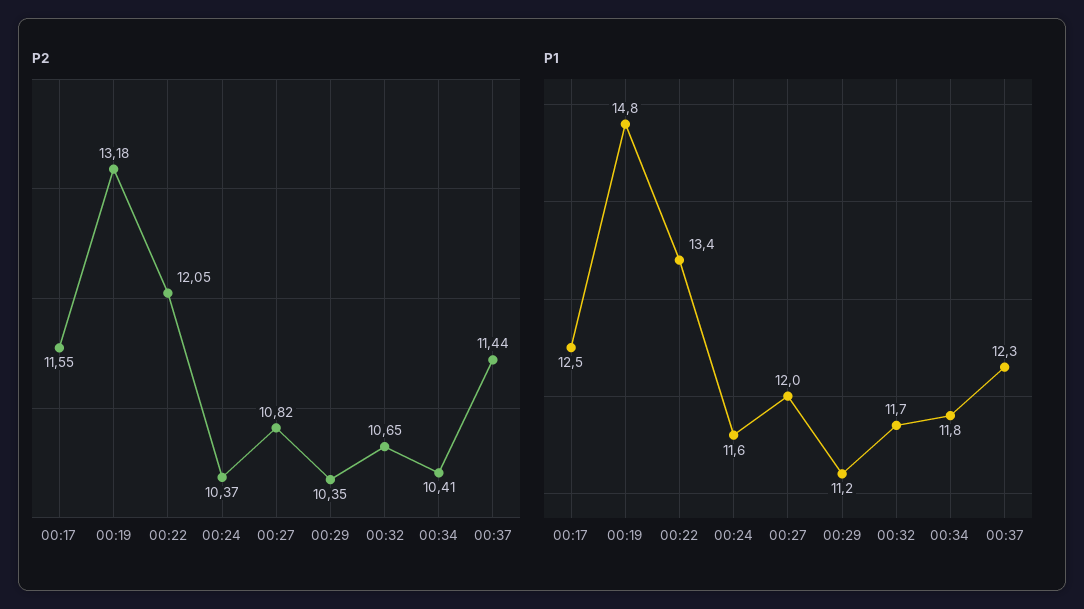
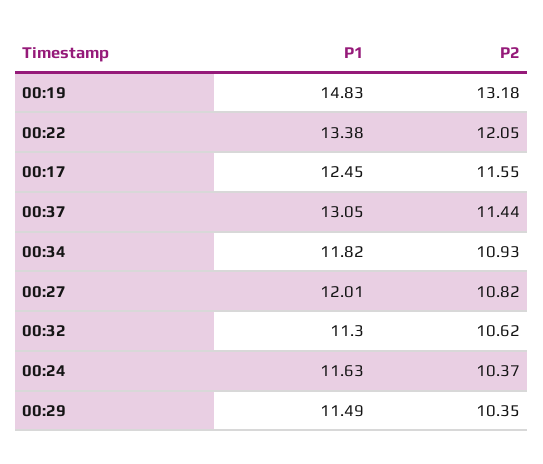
  {
    "P2": {
      "00:17": 11.55,
      "00:19": 13.18,
      "00:22": 12.05,
      "00:24": 10.37,
      "00:27": 10.82,
      "00:29": 10.35,
-     "00:32": 10.65,
+     "00:32": 10.62,
-     "00:34": 10.41,
+     "00:34": 10.93,
      "00:37": 11.44
    },
    "P1": {
      "00:17": 12.45,
      "00:19": 14.83,
      "00:22": 13.38,
      "00:24": 11.63,
      "00:27": 12.01,
-     "00:29": 11.2,
+     "00:29": 11.49,
-     "00:32": 11.7,
+     "00:32": 11.3,
      "00:34": 11.82,
-     "00:37": 12.3
+     "00:37": 13.05
    }
  }

